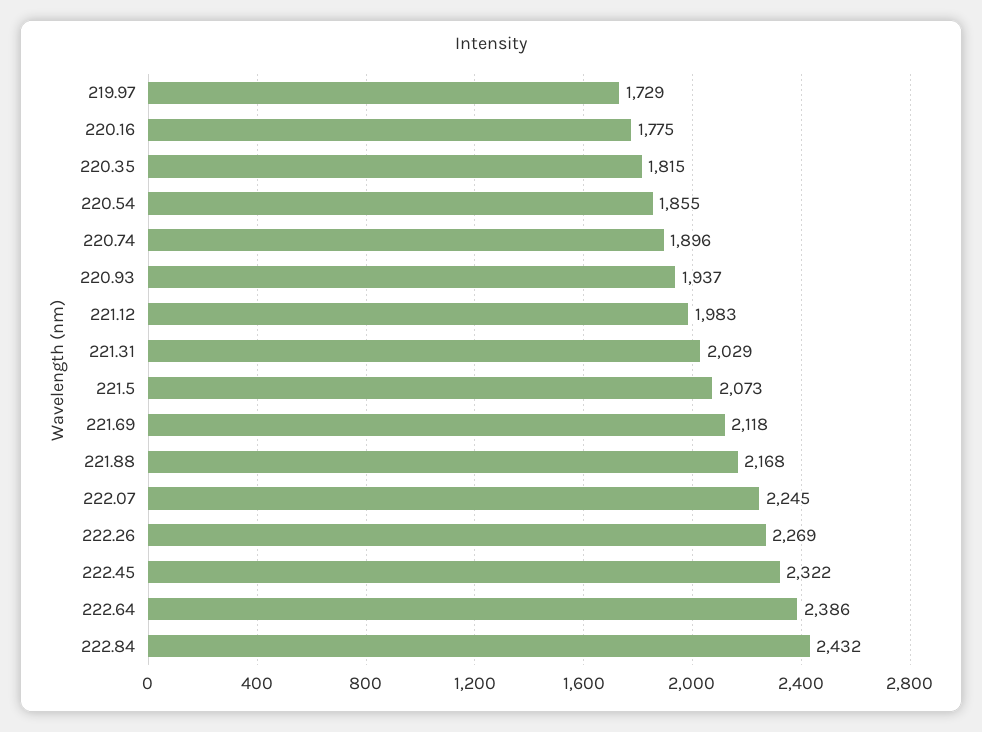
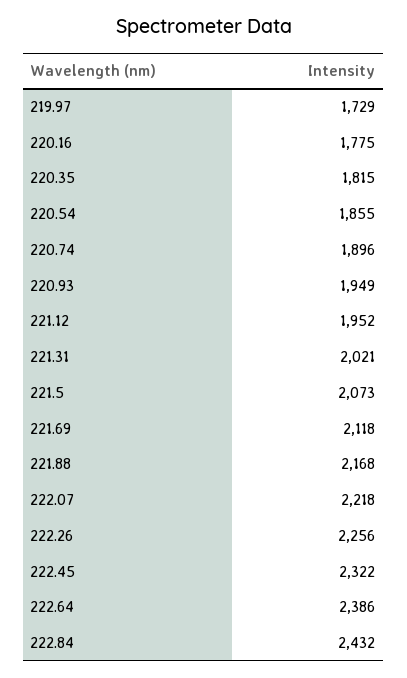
  {
    "219.97": 1729,
    "220.16": 1775,
    "220.35": 1815,
    "220.54": 1855,
    "220.74": 1896,
-   "220.93": 1937,
+   "220.93": 1949,
-   "221.12": 1983,
+   "221.12": 1952,
-   "221.31": 2029,
+   "221.31": 2021,
    "221.5": 2073,
    "221.69": 2118,
    "221.88": 2168,
-   "222.07": 2245,
+   "222.07": 2218,
-   "222.26": 2269,
+   "222.26": 2256,
    "222.45": 2322,
    "222.64": 2386,
    "222.84": 2432
  }

